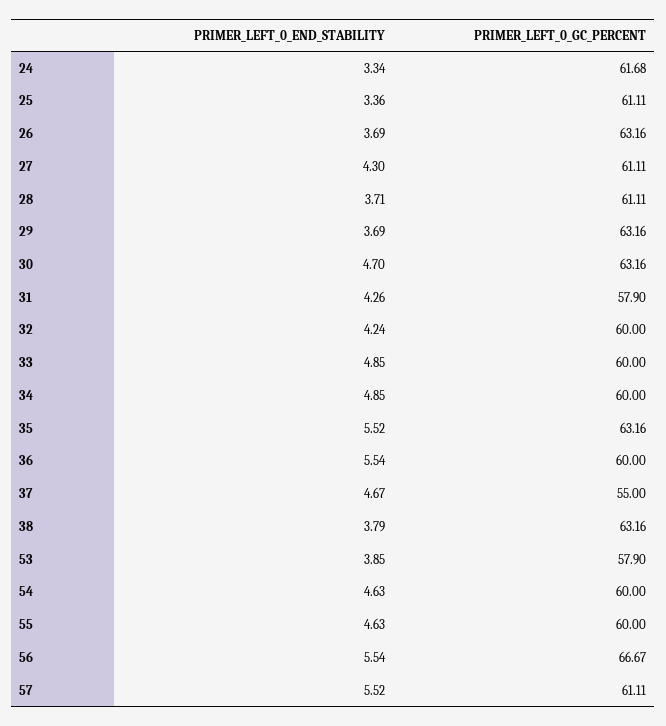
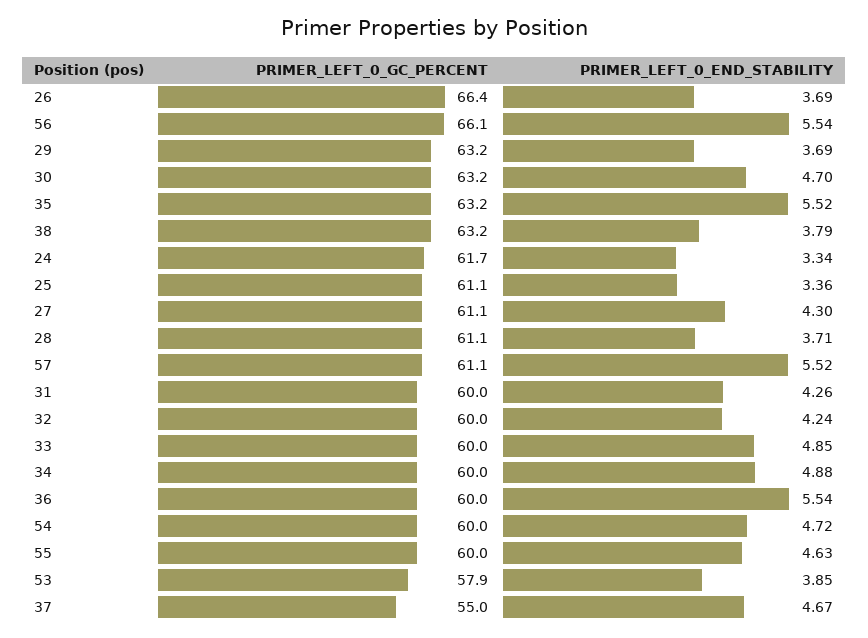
  {
    "PRIMER_LEFT_0_END_STABILITY": {
      "24": 3.34,
      "25": 3.36,
      "26": 3.69,
      "27": 4.3,
      "28": 3.71,
      "29": 3.69,
      "30": 4.7,
      "31": 4.26,
      "32": 4.24,
      "33": 4.85,
-     "34": 4.85,
+     "34": 4.88,
      "35": 5.52,
      "36": 5.54,
      "37": 4.67,
      "38": 3.79,
      "53": 3.85,
-     "54": 4.63,
+     "54": 4.72,
      "55": 4.63,
      "56": 5.54,
      "57": 5.52
    },
    "PRIMER_LEFT_0_GC_PERCENT": {
      "24": 61.68,
      "25": 61.11,
-     "26": 63.16,
+     "26": 66.4,
      "27": 61.11,
      "28": 61.11,
      "29": 63.16,
      "30": 63.16,
-     "31": 57.9,
+     "31": 60,
      "32": 60,
      "33": 60,
      "34": 60,
      "35": 63.16,
      "36": 60,
      "37": 55,
      "38": 63.16,
      "53": 57.9,
      "54": 60,
      "55": 60,
-     "56": 66.67,
+     "56": 66.1,
      "57": 61.11
    }
  }

